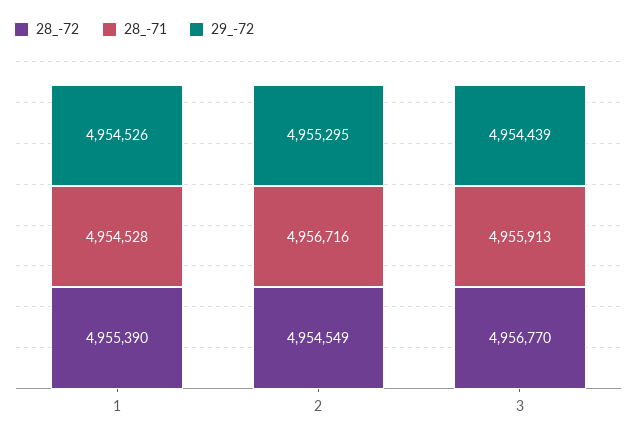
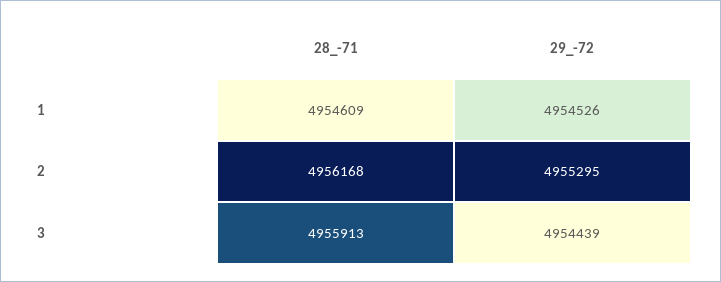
  {
-   "28_-72": {
-     "1": 4955390,
-     "2": 4954549,
-     "3": 4956770
-   },
    "28_-71": {
-     "1": 4954528,
+     "1": 4954609,
-     "2": 4956716,
+     "2": 4956168,
      "3": 4955913
    },
    "29_-72": {
      "1": 4954526,
      "2": 4955295,
      "3": 4954439
    }
  }

